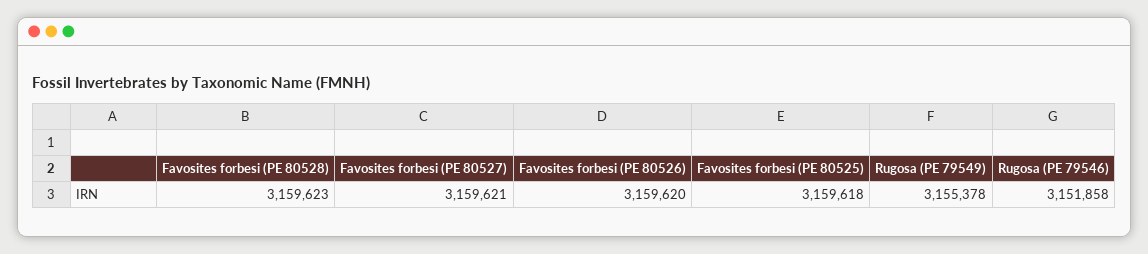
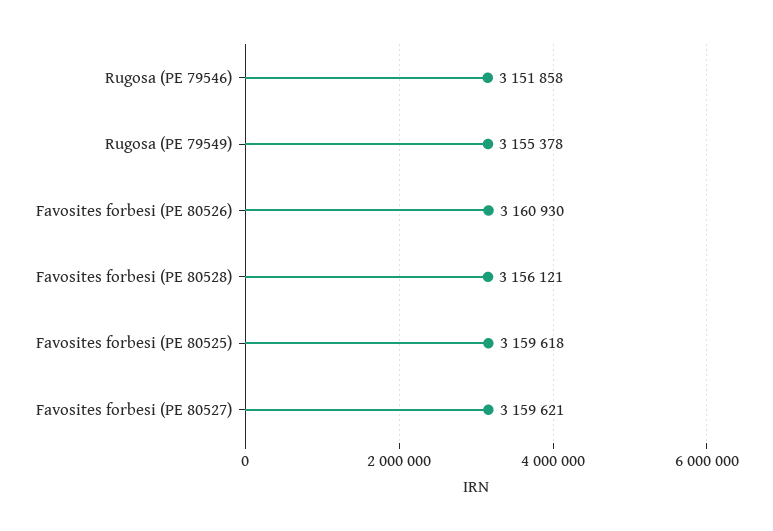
  {
-   "Favosites forbesi (PE 80528)": 3159623,
+   "Favosites forbesi (PE 80528)": 3156121,
    "Favosites forbesi (PE 80527)": 3159621,
-   "Favosites forbesi (PE 80526)": 3159620,
+   "Favosites forbesi (PE 80526)": 3160930,
    "Favosites forbesi (PE 80525)": 3159618,
    "Rugosa (PE 79549)": 3155378,
    "Rugosa (PE 79546)": 3151858
  }

